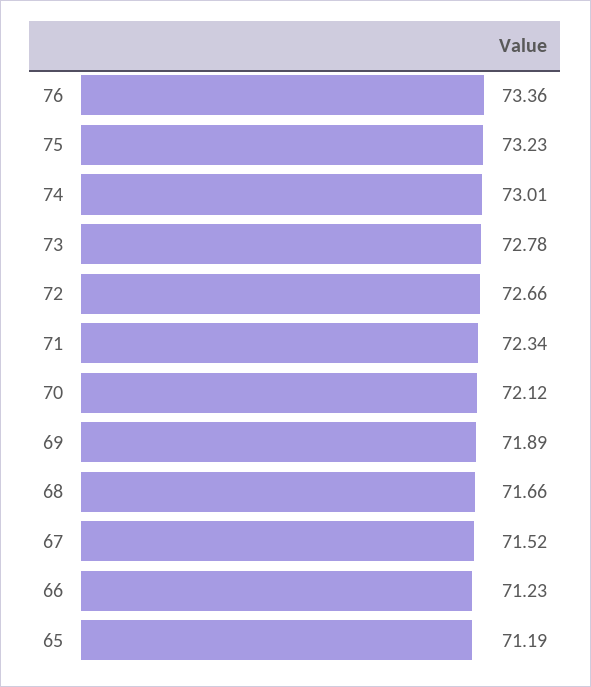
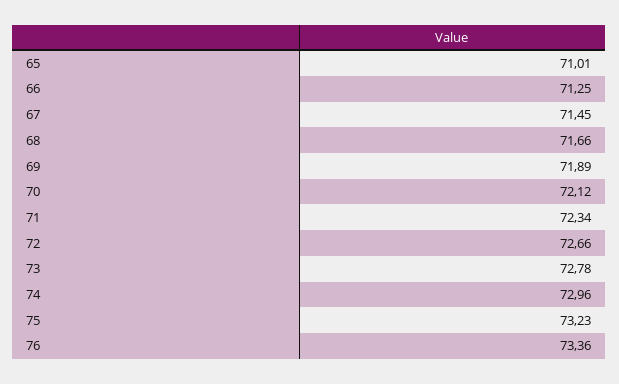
  {
    "76": 73.36,
    "75": 73.23,
-   "74": 73.01,
+   "74": 72.96,
    "73": 72.78,
    "72": 72.66,
    "71": 72.34,
    "70": 72.12,
    "69": 71.89,
    "68": 71.66,
-   "67": 71.52,
+   "67": 71.45,
-   "66": 71.23,
+   "66": 71.25,
-   "65": 71.19
+   "65": 71.01
  }

